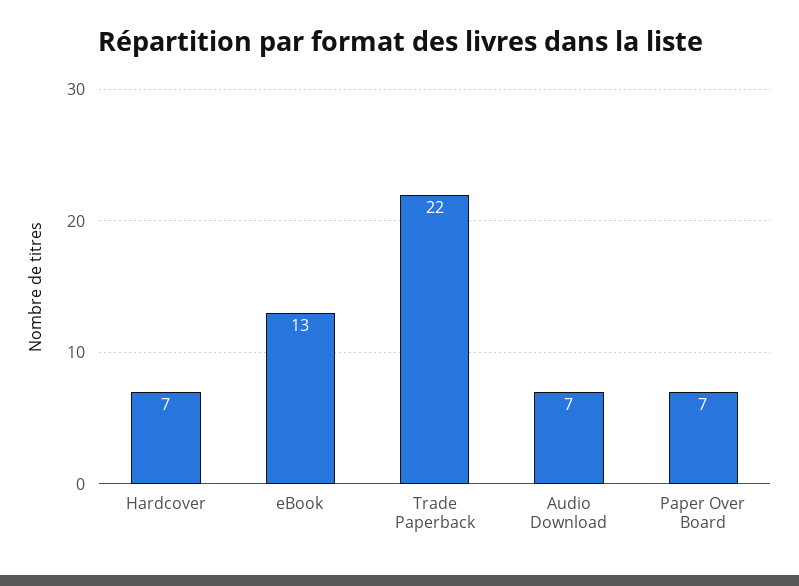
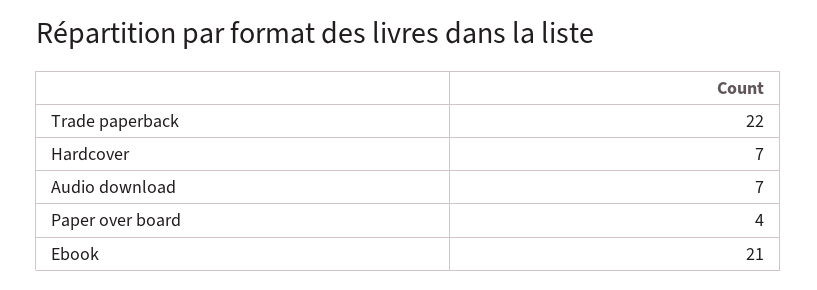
  {
    "Hardcover": 7,
-   "eBook": 13,
+   "eBook": 21,
    "Trade Paperback": 22,
    "Audio Download": 7,
-   "Paper Over Board": 7
+   "Paper Over Board": 4
  }

